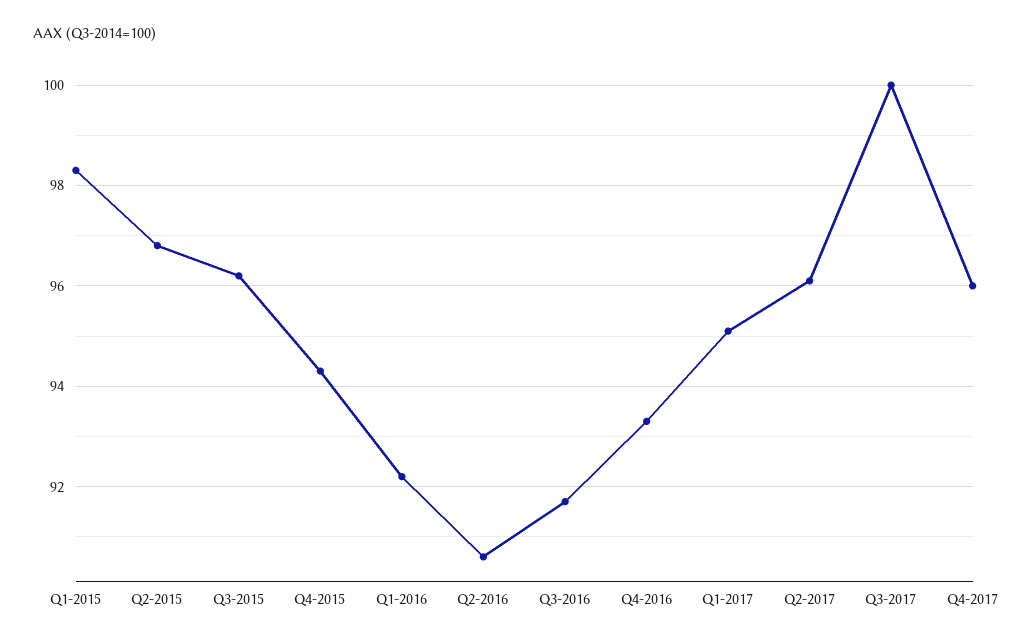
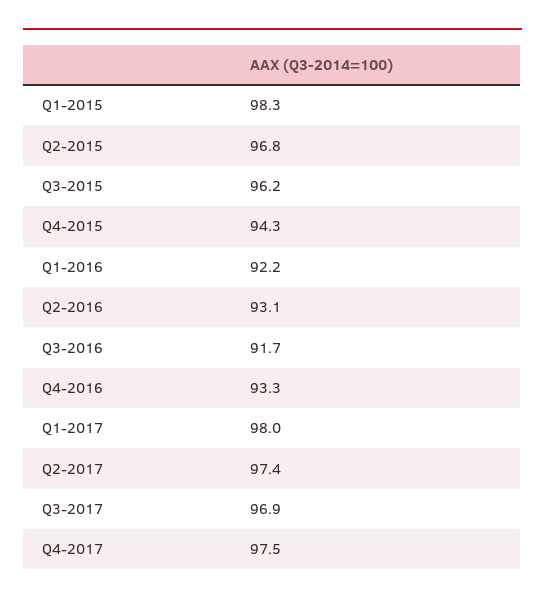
  {
    "Q1-2015": 98.3,
    "Q2-2015": 96.8,
    "Q3-2015": 96.2,
    "Q4-2015": 94.3,
    "Q1-2016": 92.2,
-   "Q2-2016": 90.5,
+   "Q2-2016": 93.1,
    "Q3-2016": 91.7,
    "Q4-2016": 93.3,
-   "Q1-2017": 95,
+   "Q1-2017": 98,
-   "Q2-2017": 96,
+   "Q2-2017": 97.4,
-   "Q3-2017": 100,
+   "Q3-2017": 96.9,
-   "Q4-2017": 96
+   "Q4-2017": 97.5
  }

